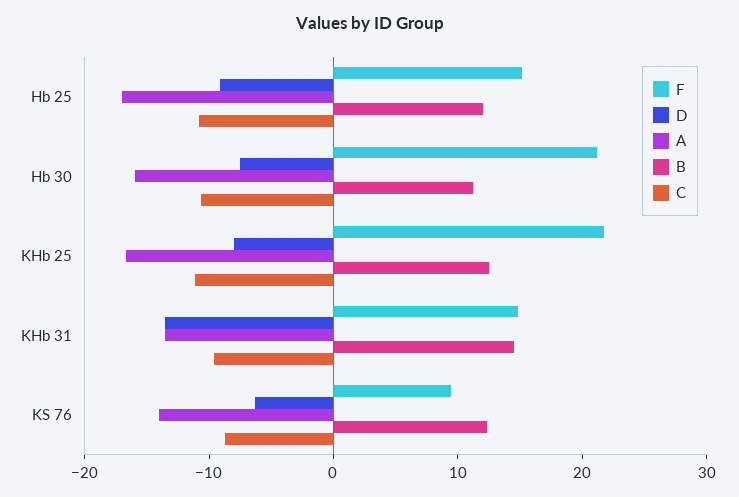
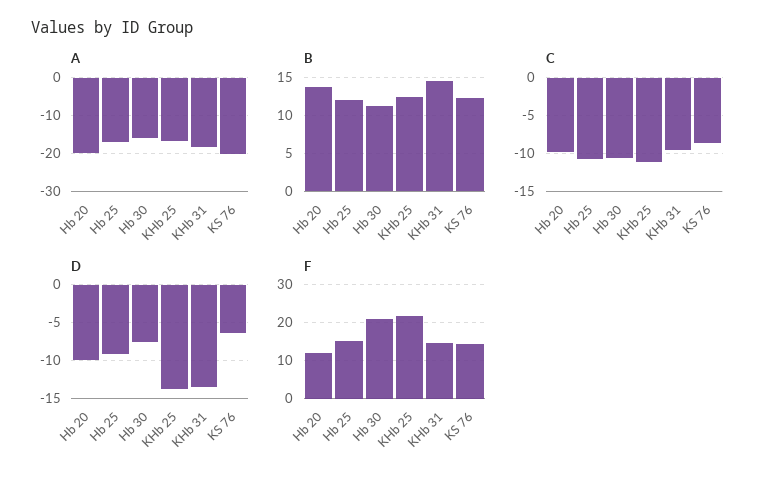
  {
    "F": {
      "Hb 25": 16,
      "Hb 30": 22,
      "KHb 25": 22,
      "KHb 31": 14,
-     "KS 76": 10
+     "KS 76": 14,
+     "Hb 20": 12
    },
    "D": {
      "Hb 25": -9,
      "Hb 30": -8,
-     "KHb 25": -8,
+     "KHb 25": -14,
      "KHb 31": -14,
-     "KS 76": -6
+     "KS 76": -6,
+     "Hb 20": -10
    },
    "A": {
      "Hb 25": -16,
      "Hb 30": -16,
      "KHb 25": -16,
-     "KHb 31": -14,
+     "KHb 31": -18,
-     "KS 76": -14
+     "KS 76": -20,
+     "Hb 20": -20
    },
    "B": {
      "Hb 25": 12,
      "Hb 30": 11,
      "KHb 25": 12,
      "KHb 31": 15,
-     "KS 76": 12
+     "KS 76": 12,
+     "Hb 20": 14
    },
    "C": {
      "Hb 25": -11,
      "Hb 30": -11,
      "KHb 25": -11,
      "KHb 31": -10,
-     "KS 76": -9
+     "KS 76": -9,
+     "Hb 20": -10
    }
  }

